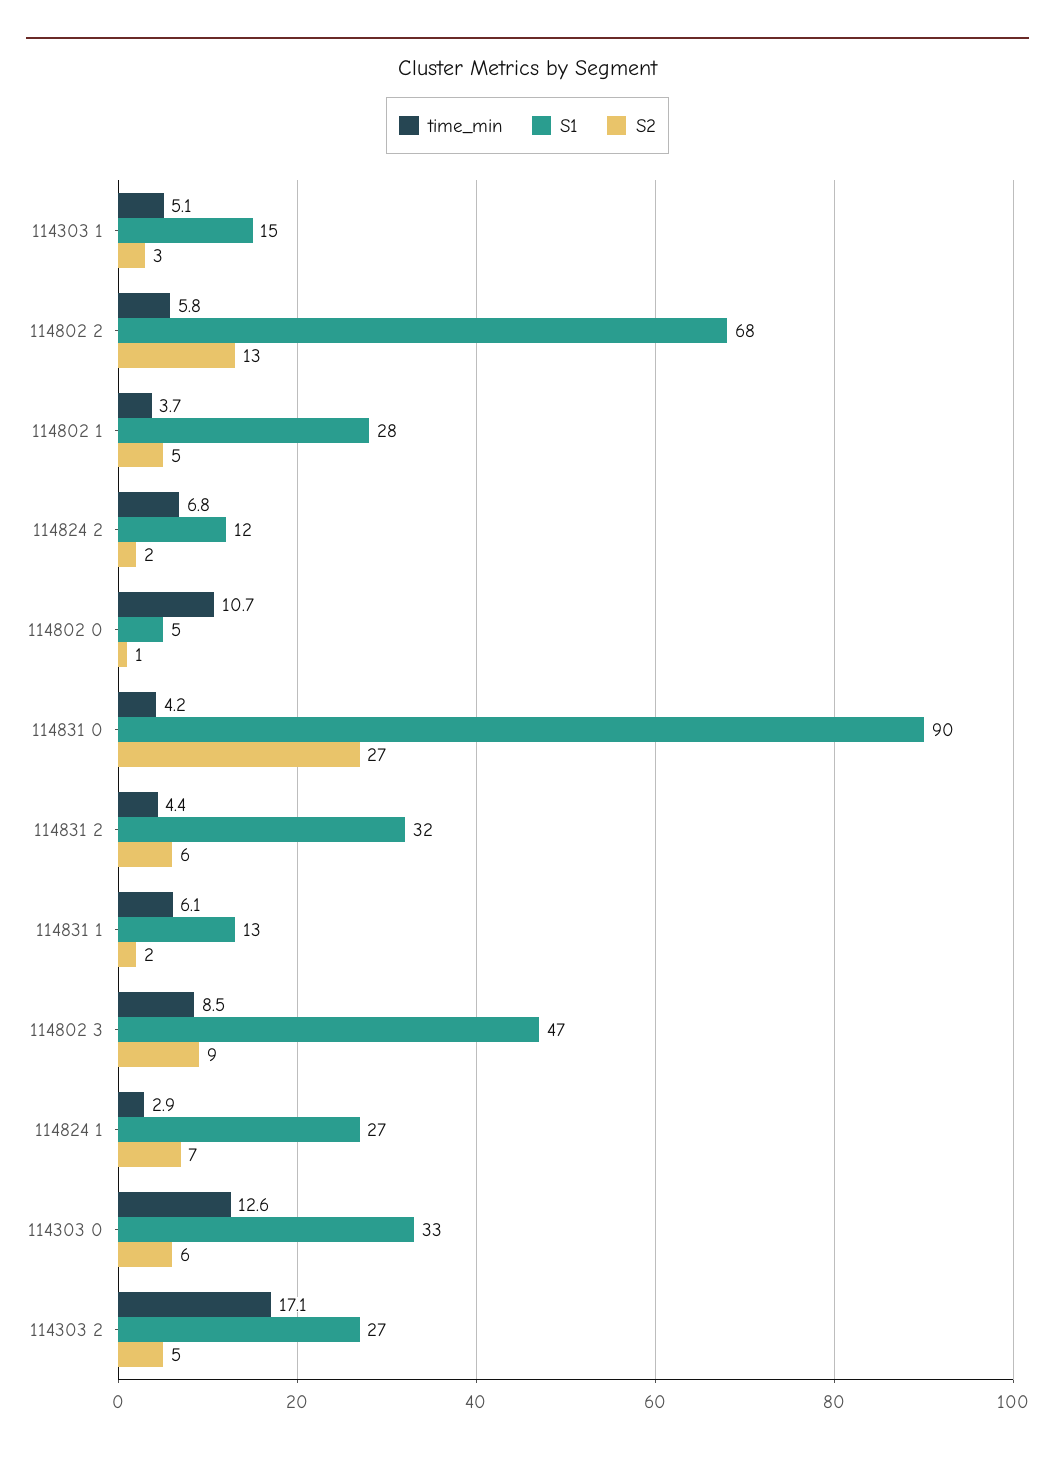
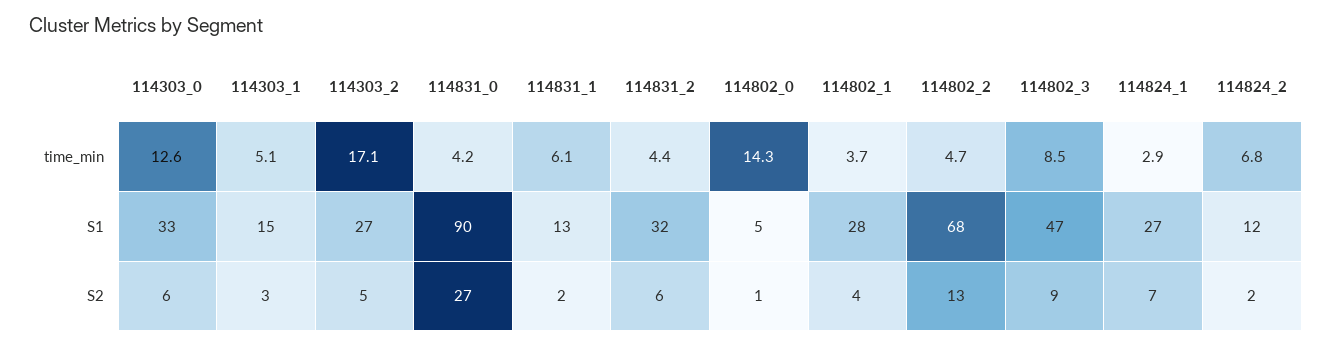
  {
    "time_min": {
      "114303 1": 5.1,
-     "114802 2": 5.8,
+     "114802 2": 4.7,
      "114802 1": 3.7,
      "114824 2": 6.8,
-     "114802 0": 10.7,
+     "114802 0": 14.3,
      "114831 0": 4.2,
      "114831 2": 4.4,
      "114831 1": 6.1,
      "114802 3": 8.5,
      "114824 1": 2.9,
      "114303 0": 12.6,
      "114303 2": 17.1
    },
    "S1": {
      "114303 1": 15,
      "114802 2": 68,
      "114802 1": 28,
      "114824 2": 12,
      "114802 0": 5,
      "114831 0": 90,
      "114831 2": 32,
      "114831 1": 13,
      "114802 3": 47,
      "114824 1": 27,
      "114303 0": 33,
      "114303 2": 27
    },
    "S2": {
      "114303 1": 3,
      "114802 2": 13,
-     "114802 1": 5,
+     "114802 1": 4,
      "114824 2": 2,
      "114802 0": 1,
      "114831 0": 27,
      "114831 2": 6,
      "114831 1": 2,
      "114802 3": 9,
      "114824 1": 7,
      "114303 0": 6,
      "114303 2": 5
    }
  }

